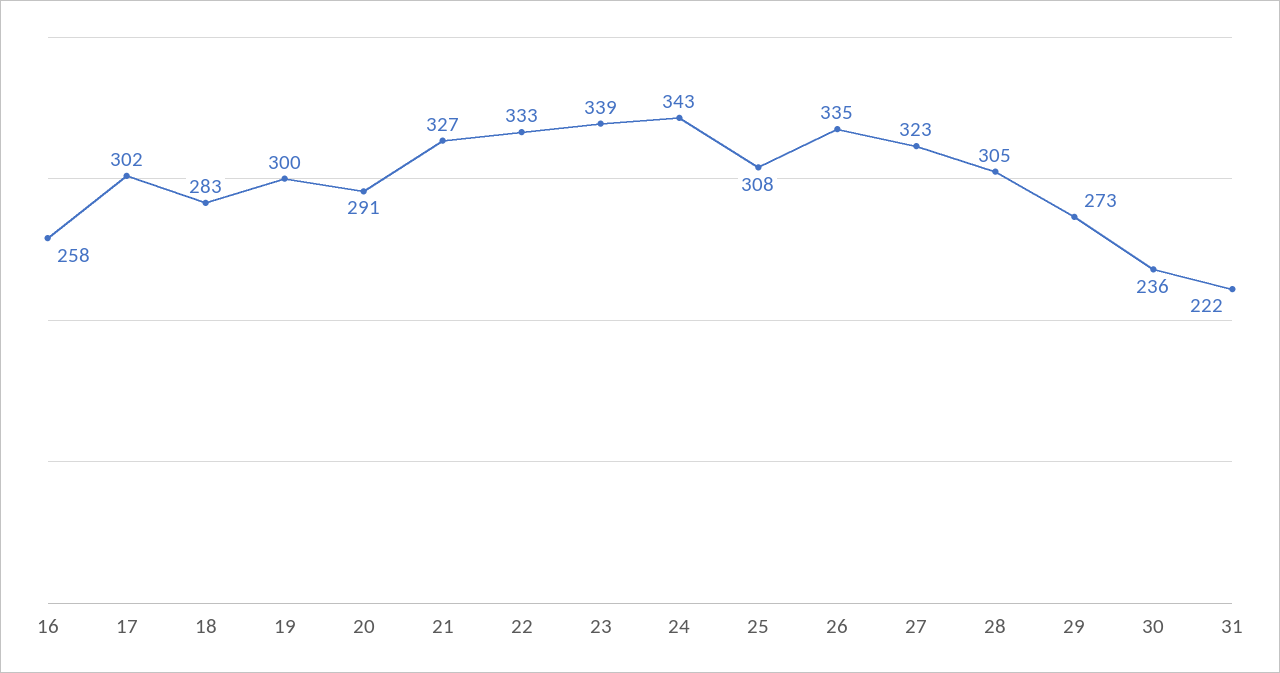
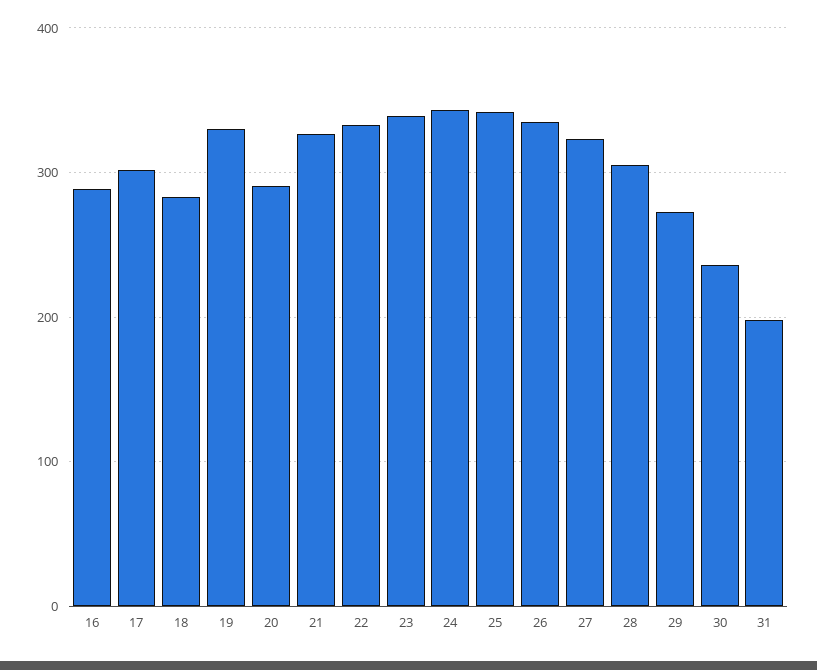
  {
-   "16": 258,
+   "16": 290,
    "17": 302,
    "18": 283,
-   "19": 300,
+   "19": 330,
    "20": 291,
    "21": 327,
    "22": 333,
    "23": 339,
    "24": 343,
-   "25": 308,
+   "25": 340,
    "26": 335,
    "27": 323,
    "28": 305,
    "29": 273,
    "30": 236,
-   "31": 222
+   "31": 200
  }

